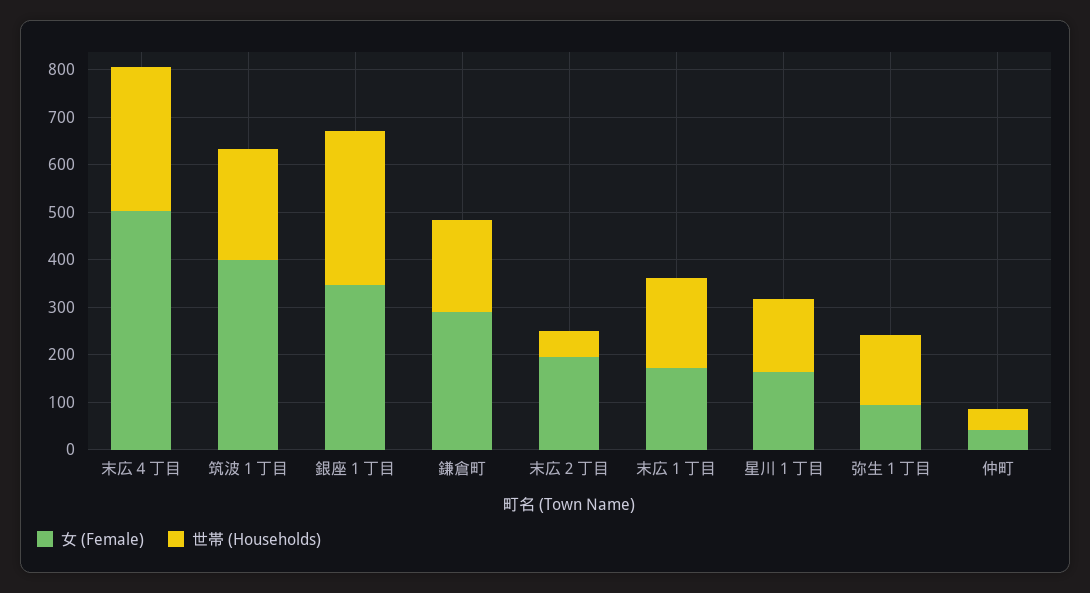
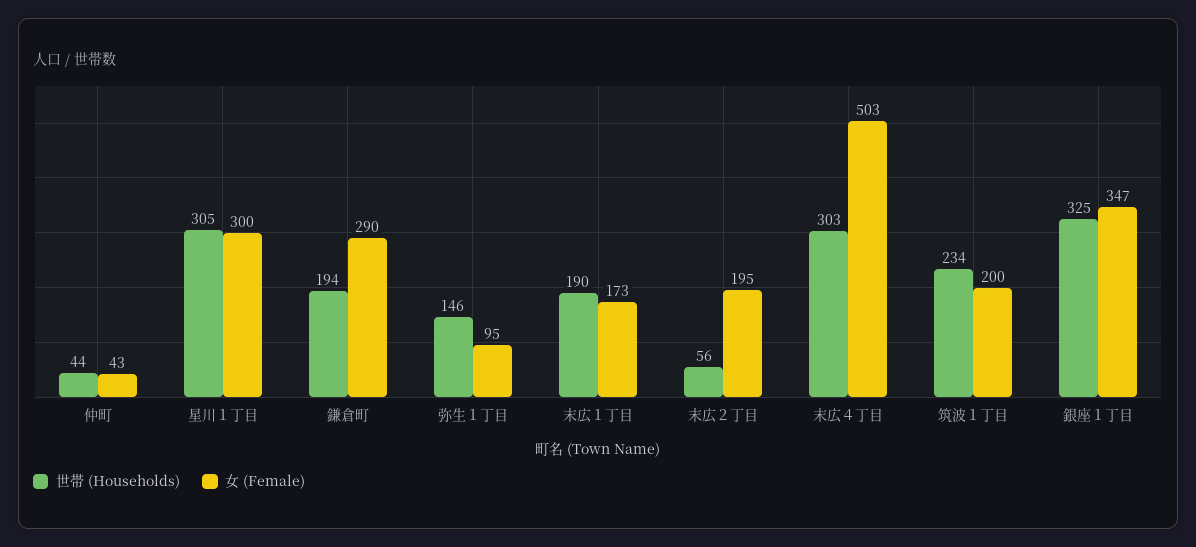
  {
    "女 (Female)": {
      "末広４丁目": 503,
-     "筑波１丁目": 400,
+     "筑波１丁目": 200,
      "銀座１丁目": 347,
      "鎌倉町": 290,
      "末広２丁目": 195,
      "末広１丁目": 173,
-     "星川１丁目": 160,
+     "星川１丁目": 300,
      "弥生１丁目": 95,
      "仲町": 43
    },
    "世帯 (Households)": {
      "末広４丁目": 303,
      "筑波１丁目": 234,
      "銀座１丁目": 325,
      "鎌倉町": 194,
      "末広２丁目": 56,
      "末広１丁目": 190,
-     "星川１丁目": 160,
+     "星川１丁目": 305,
      "弥生１丁目": 146,
      "仲町": 44
    }
  }

